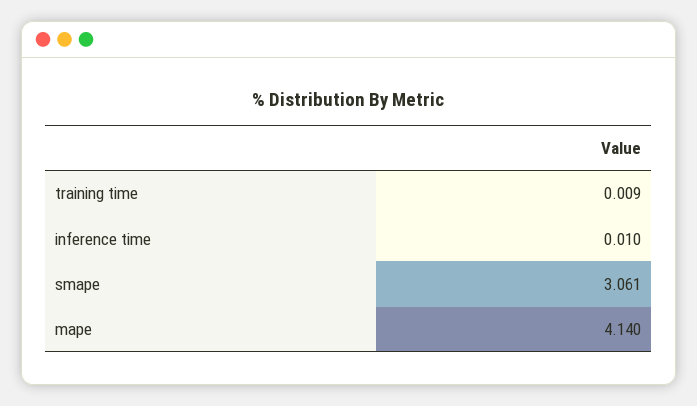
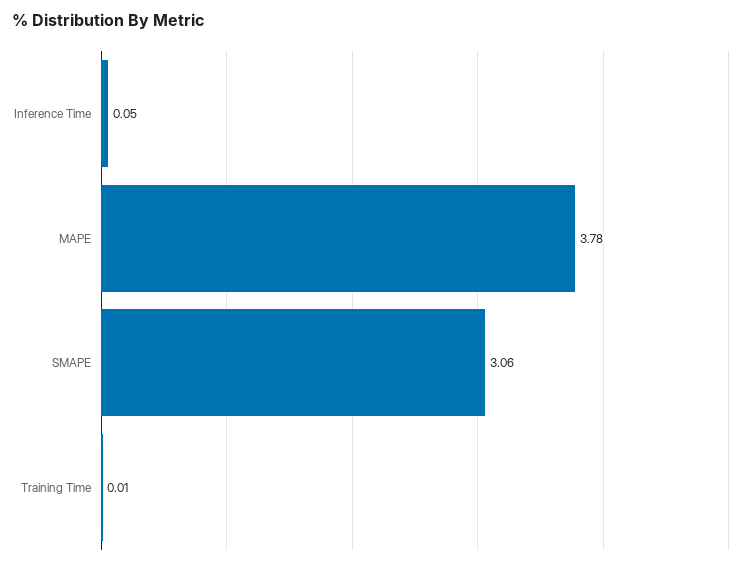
  {
    "training time": 0.009,
-   "inference time": 0.01,
+   "inference time": 0.05,
    "smape": 3.061,
-   "mape": 4.14
+   "mape": 3.78
  }

